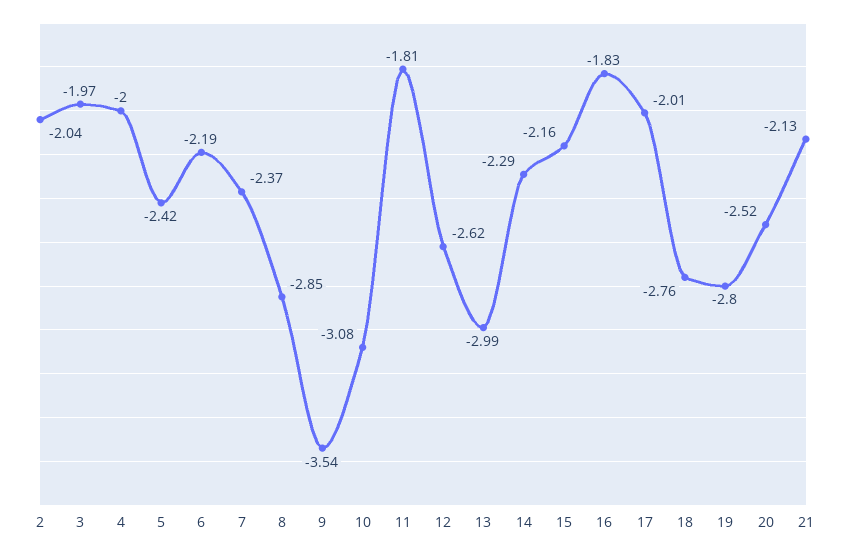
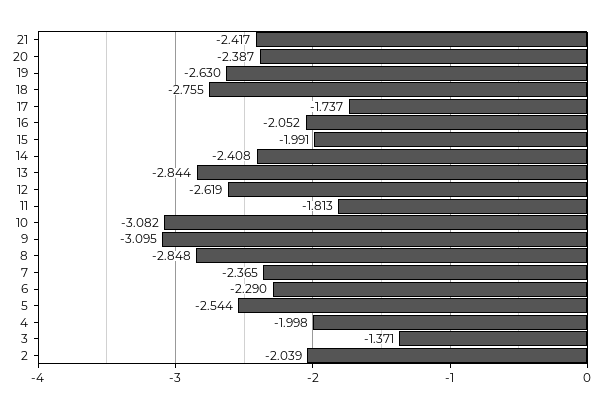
  {
    "2": -2.039,
-   "3": -1.97,
+   "3": -1.371,
    "4": -1.998,
-   "5": -2.42,
+   "5": -2.544,
-   "6": -2.19,
+   "6": -2.29,
    "7": -2.365,
    "8": -2.848,
-   "9": -3.54,
+   "9": -3.095,
    "10": -3.082,
    "11": -1.813,
    "12": -2.619,
-   "13": -2.99,
+   "13": -2.844,
-   "14": -2.29,
+   "14": -2.408,
-   "15": -2.16,
+   "15": -1.991,
-   "16": -1.83,
+   "16": -2.052,
-   "17": -2.01,
+   "17": -1.737,
    "18": -2.755,
-   "19": -2.8,
+   "19": -2.63,
-   "20": -2.52,
+   "20": -2.387,
-   "21": -2.13
+   "21": -2.417
  }

